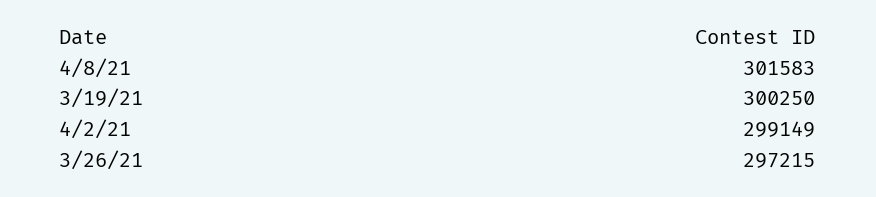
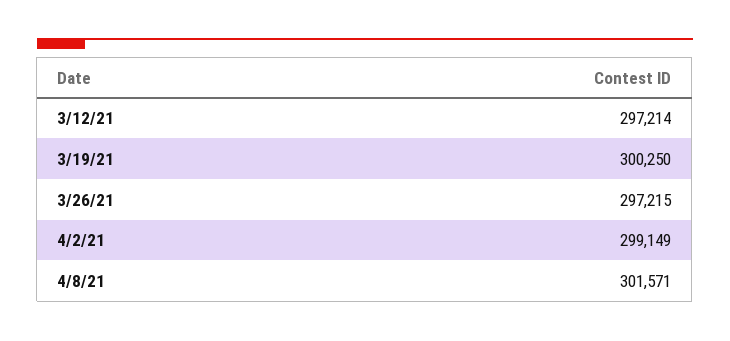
  {
-   "4/8/21": 301583,
+   "4/8/21": 301571,
    "3/19/21": 300250,
    "4/2/21": 299149,
-   "3/26/21": 297215
+   "3/26/21": 297215,
+   "3/12/21": 297214
  }

